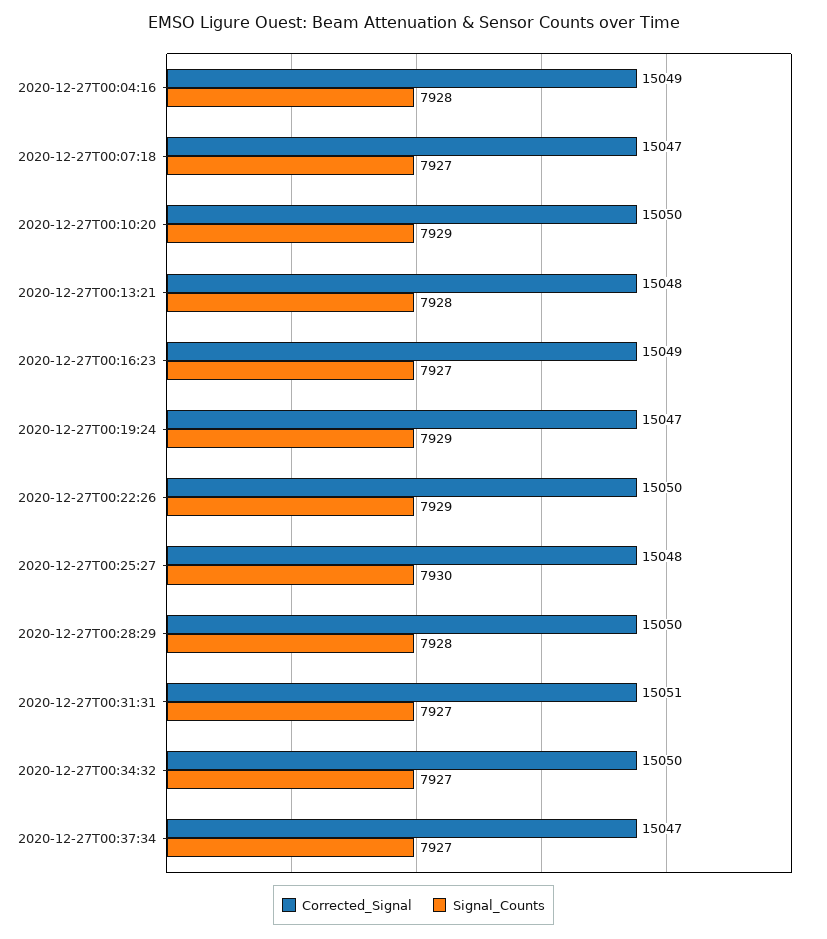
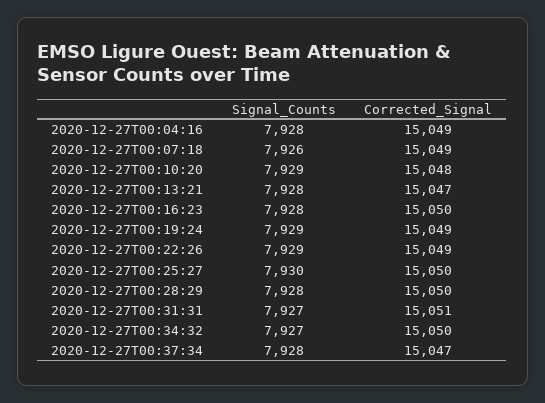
  {
    "Corrected_Signal": {
      "2020-12-27T00:04:16": 15049,
-     "2020-12-27T00:07:18": 15047,
+     "2020-12-27T00:07:18": 15049,
-     "2020-12-27T00:10:20": 15050,
+     "2020-12-27T00:10:20": 15048,
-     "2020-12-27T00:13:21": 15048,
+     "2020-12-27T00:13:21": 15047,
-     "2020-12-27T00:16:23": 15049,
+     "2020-12-27T00:16:23": 15050,
-     "2020-12-27T00:19:24": 15047,
+     "2020-12-27T00:19:24": 15049,
-     "2020-12-27T00:22:26": 15050,
+     "2020-12-27T00:22:26": 15049,
-     "2020-12-27T00:25:27": 15048,
+     "2020-12-27T00:25:27": 15050,
      "2020-12-27T00:28:29": 15050,
      "2020-12-27T00:31:31": 15051,
      "2020-12-27T00:34:32": 15050,
      "2020-12-27T00:37:34": 15047
    },
    "Signal_Counts": {
      "2020-12-27T00:04:16": 7928,
-     "2020-12-27T00:07:18": 7927,
+     "2020-12-27T00:07:18": 7926,
      "2020-12-27T00:10:20": 7929,
      "2020-12-27T00:13:21": 7928,
-     "2020-12-27T00:16:23": 7927,
+     "2020-12-27T00:16:23": 7928,
      "2020-12-27T00:19:24": 7929,
      "2020-12-27T00:22:26": 7929,
      "2020-12-27T00:25:27": 7930,
      "2020-12-27T00:28:29": 7928,
      "2020-12-27T00:31:31": 7927,
      "2020-12-27T00:34:32": 7927,
-     "2020-12-27T00:37:34": 7927
+     "2020-12-27T00:37:34": 7928
    }
  }

